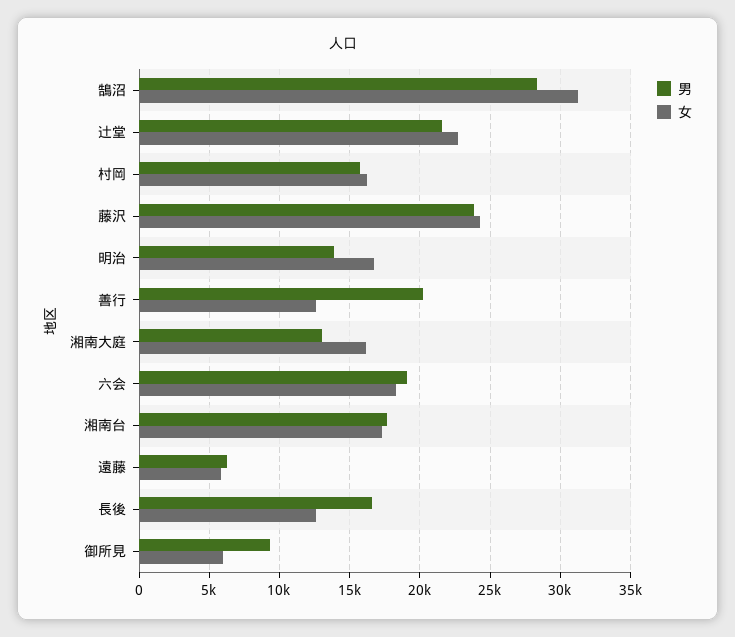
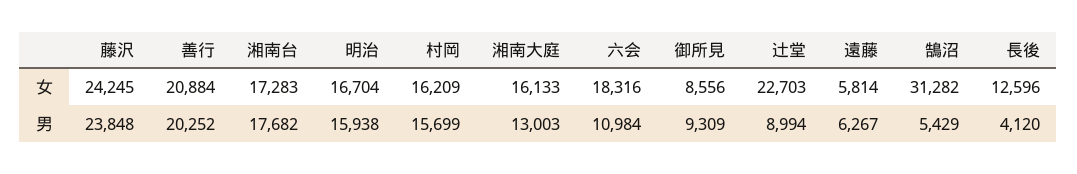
  {
    "男": {
-     "鵠沼": 28500,
+     "鵠沼": 5429,
-     "辻堂": 21500,
+     "辻堂": 8994,
      "村岡": 15699,
      "藤沢": 23848,
-     "明治": 14000,
+     "明治": 15938,
      "善行": 20252,
      "湘南大庭": 13003,
-     "六会": 19000,
+     "六会": 10984,
      "湘南台": 17682,
      "遠藤": 6267,
-     "長後": 16500,
+     "長後": 4120,
      "御所見": 9309
    },
    "女": {
      "鵠沼": 31282,
      "辻堂": 22703,
      "村岡": 16209,
      "藤沢": 24245,
      "明治": 16704,
-     "善行": 12500,
+     "善行": 20884,
      "湘南大庭": 16133,
      "六会": 18316,
      "湘南台": 17283,
      "遠藤": 5814,
      "長後": 12596,
-     "御所見": 6000
+     "御所見": 8556
    }
  }

